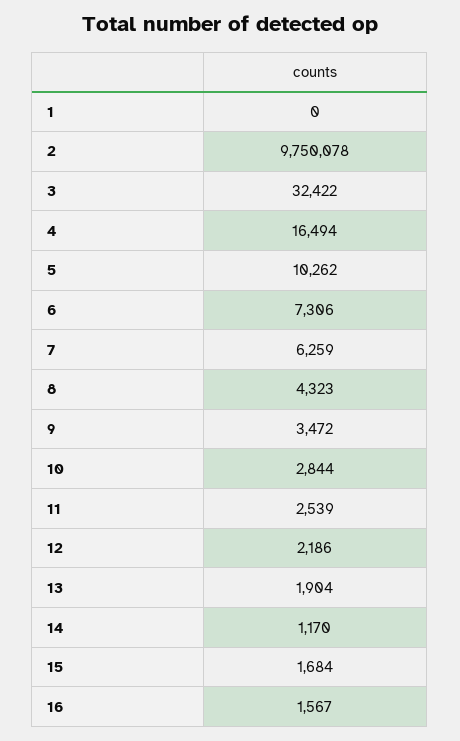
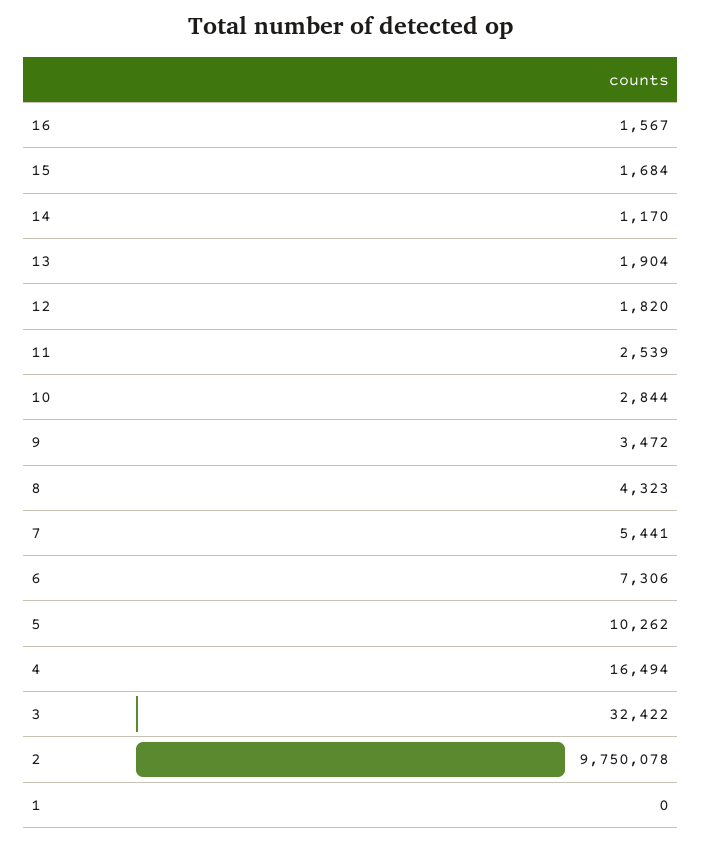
  {
    "1": 0,
    "2": 9750078,
    "3": 32422,
    "4": 16494,
    "5": 10262,
    "6": 7306,
-   "7": 6259,
+   "7": 5441,
    "8": 4323,
    "9": 3472,
    "10": 2844,
    "11": 2539,
-   "12": 2186,
+   "12": 1820,
    "13": 1904,
    "14": 1170,
    "15": 1684,
    "16": 1567
  }

